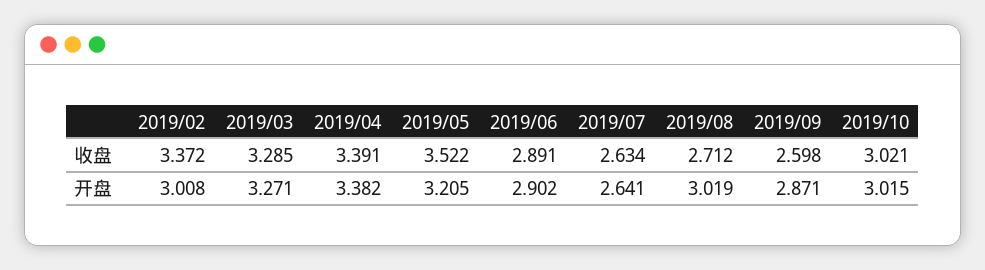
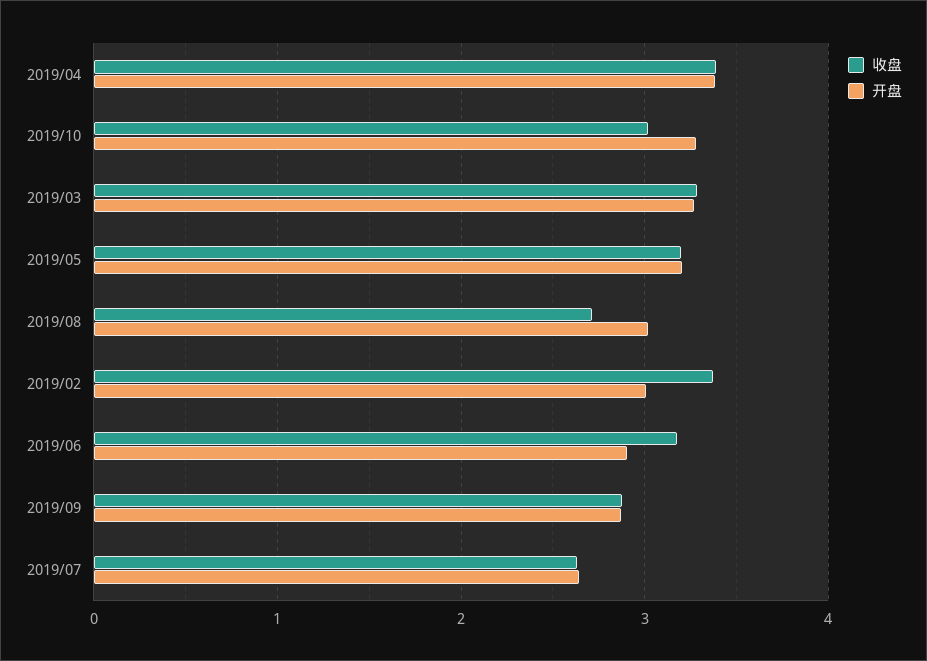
  {
    "收盘": {
      "2019/02": 3.372,
      "2019/03": 3.285,
      "2019/04": 3.391,
-     "2019/05": 3.522,
+     "2019/05": 3.2,
-     "2019/06": 2.891,
+     "2019/06": 3.2,
      "2019/07": 2.634,
      "2019/08": 2.712,
-     "2019/09": 2.598,
+     "2019/09": 2.9,
      "2019/10": 3.021
    },
    "开盘": {
      "2019/02": 3.008,
      "2019/03": 3.271,
      "2019/04": 3.382,
      "2019/05": 3.205,
      "2019/06": 2.902,
      "2019/07": 2.641,
      "2019/08": 3.019,
      "2019/09": 2.871,
-     "2019/10": 3.015
+     "2019/10": 3.3
    }
  }

